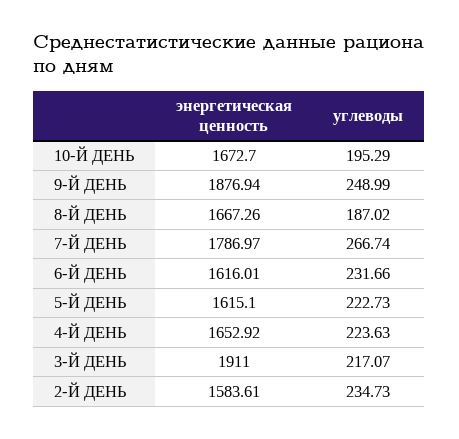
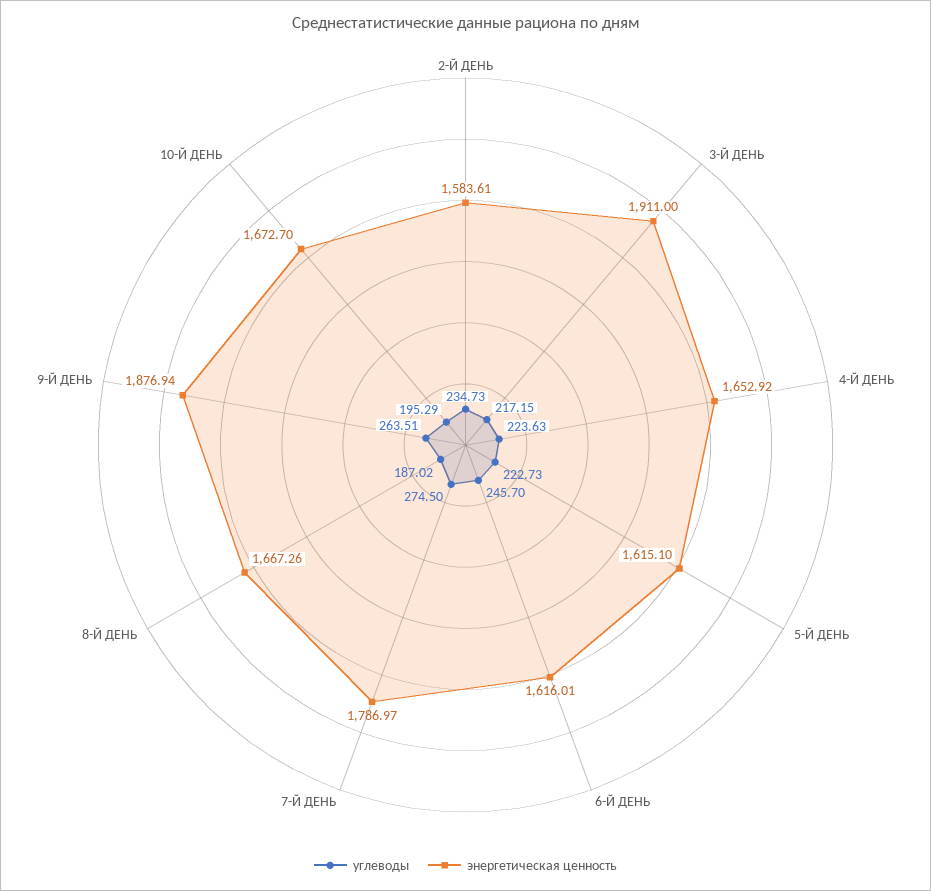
  {
    "энергетическая ценность": {
      "10-Й ДЕНЬ": 1672.7,
      "9-Й ДЕНЬ": 1876.94,
      "8-Й ДЕНЬ": 1667.26,
      "7-Й ДЕНЬ": 1786.97,
      "6-Й ДЕНЬ": 1616.01,
      "5-Й ДЕНЬ": 1615.1,
      "4-Й ДЕНЬ": 1652.92,
      "3-Й ДЕНЬ": 1911,
      "2-Й ДЕНЬ": 1583.61
    },
    "углеводы": {
      "10-Й ДЕНЬ": 195.29,
-     "9-Й ДЕНЬ": 248.99,
+     "9-Й ДЕНЬ": 263.51,
      "8-Й ДЕНЬ": 187.02,
-     "7-Й ДЕНЬ": 266.74,
+     "7-Й ДЕНЬ": 274.5,
-     "6-Й ДЕНЬ": 231.66,
+     "6-Й ДЕНЬ": 245.7,
      "5-Й ДЕНЬ": 222.73,
      "4-Й ДЕНЬ": 223.63,
-     "3-Й ДЕНЬ": 217.07,
+     "3-Й ДЕНЬ": 217.15,
      "2-Й ДЕНЬ": 234.73
    }
  }

